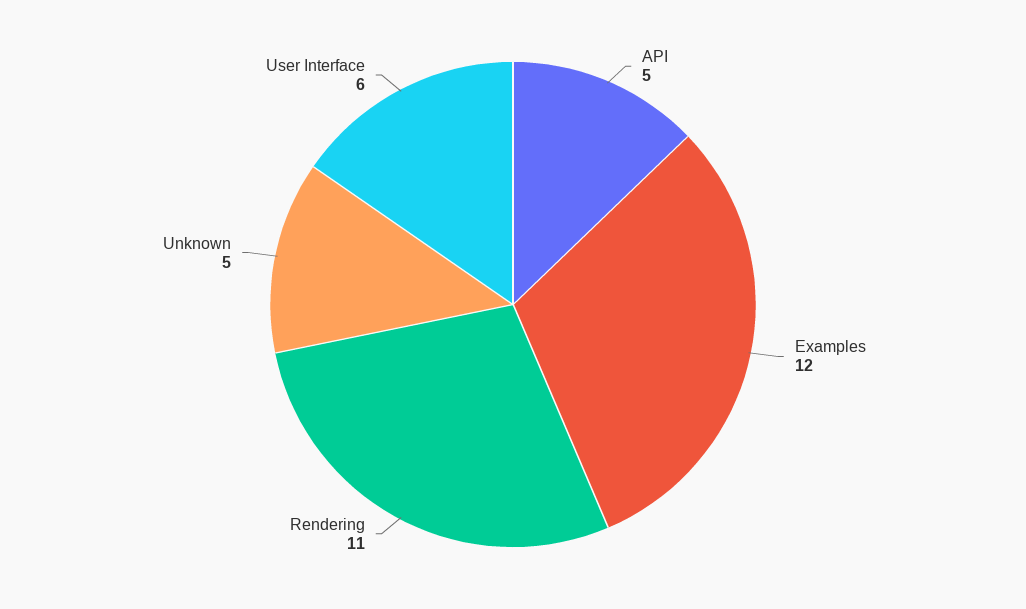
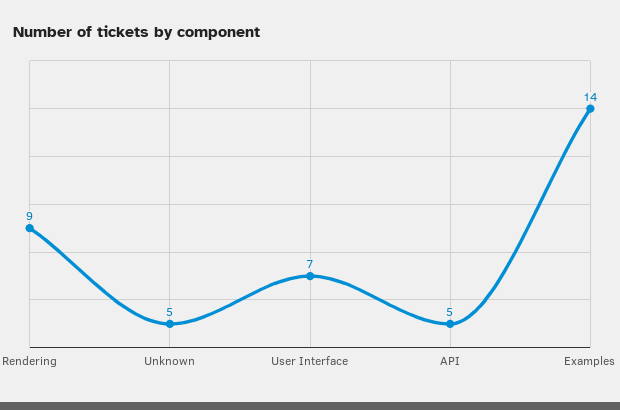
  {
    "API": 5,
-   "Examples": 12,
+   "Examples": 14,
-   "Rendering": 11,
+   "Rendering": 9,
    "Unknown": 5,
-   "User Interface": 6
+   "User Interface": 7
  }

